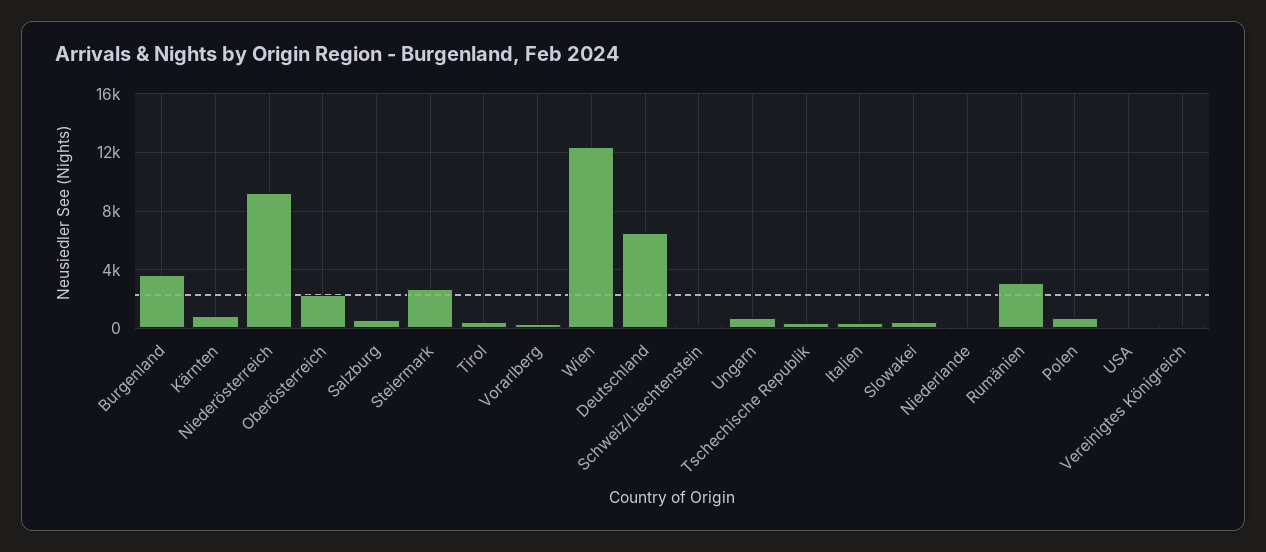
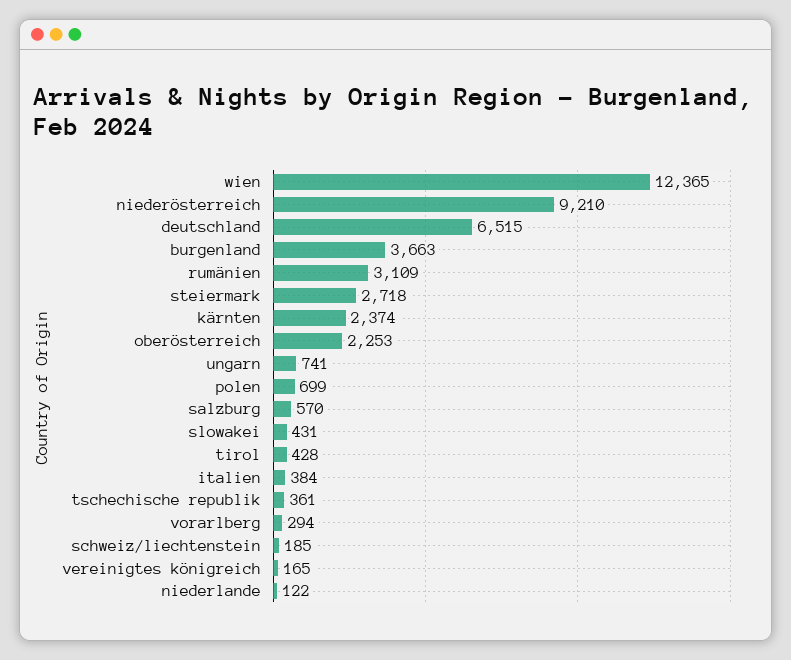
  {
    "Burgenland": 3663,
-   "Kärnten": 1000,
+   "Kärnten": 2374,
    "Niederösterreich": 9210,
    "Oberösterreich": 2253,
    "Salzburg": 570,
    "Steiermark": 2718,
    "Tirol": 428,
    "Vorarlberg": 294,
    "Wien": 12365,
    "Deutschland": 6515,
    "Schweiz/Liechtenstein": 185,
    "Ungarn": 741,
    "Tschechische Republik": 361,
    "Italien": 384,
    "Slowakei": 431,
    "Niederlande": 122,
    "Rumänien": 3109,
    "Polen": 699,
-   "USA": 0,
    "Vereinigtes Königreich": 165
  }

